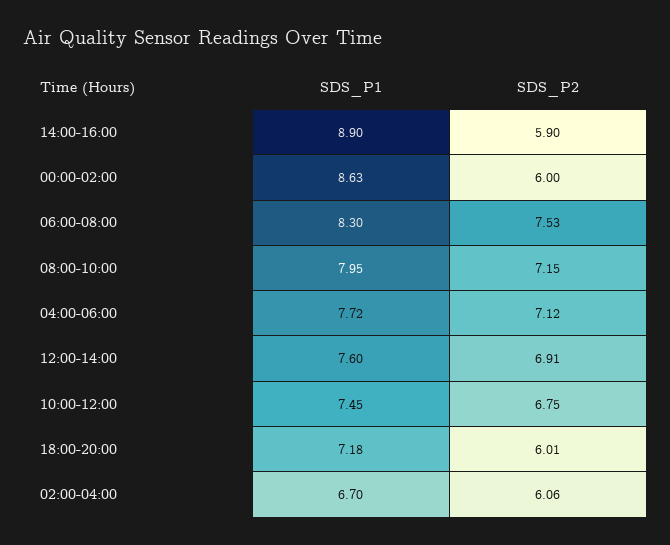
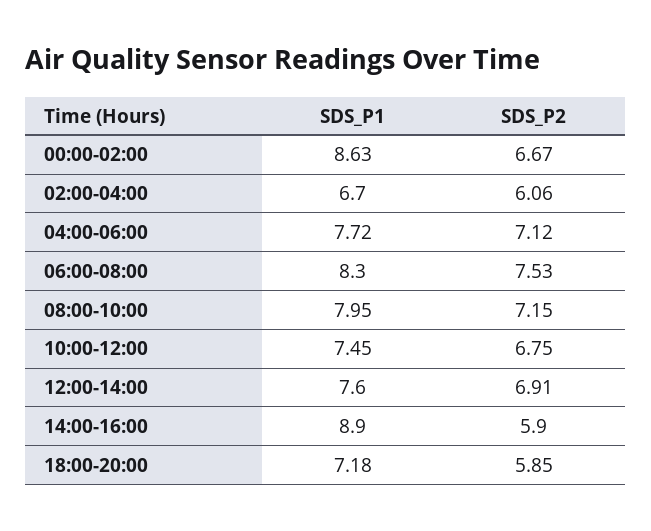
  {
    "SDS_P1": {
      "14:00-16:00": 8.9,
      "00:00-02:00": 8.63,
      "06:00-08:00": 8.3,
      "08:00-10:00": 7.95,
      "04:00-06:00": 7.72,
      "12:00-14:00": 7.6,
      "10:00-12:00": 7.45,
      "18:00-20:00": 7.18,
      "02:00-04:00": 6.7
    },
    "SDS_P2": {
      "14:00-16:00": 5.9,
-     "00:00-02:00": 6,
+     "00:00-02:00": 6.67,
      "06:00-08:00": 7.53,
      "08:00-10:00": 7.15,
      "04:00-06:00": 7.12,
      "12:00-14:00": 6.91,
      "10:00-12:00": 6.75,
-     "18:00-20:00": 6.01,
+     "18:00-20:00": 5.85,
      "02:00-04:00": 6.06
    }
  }

